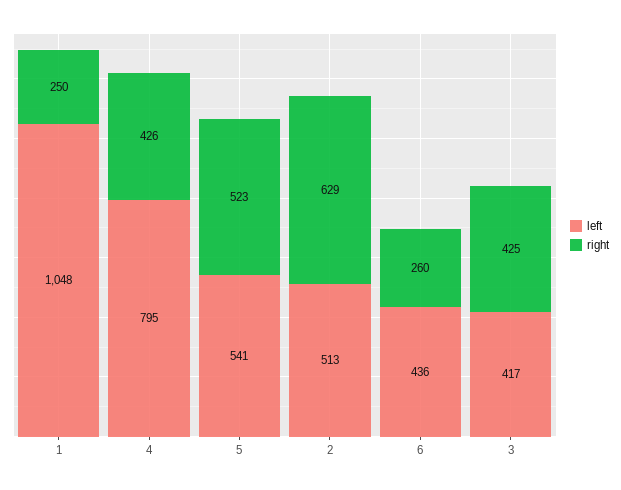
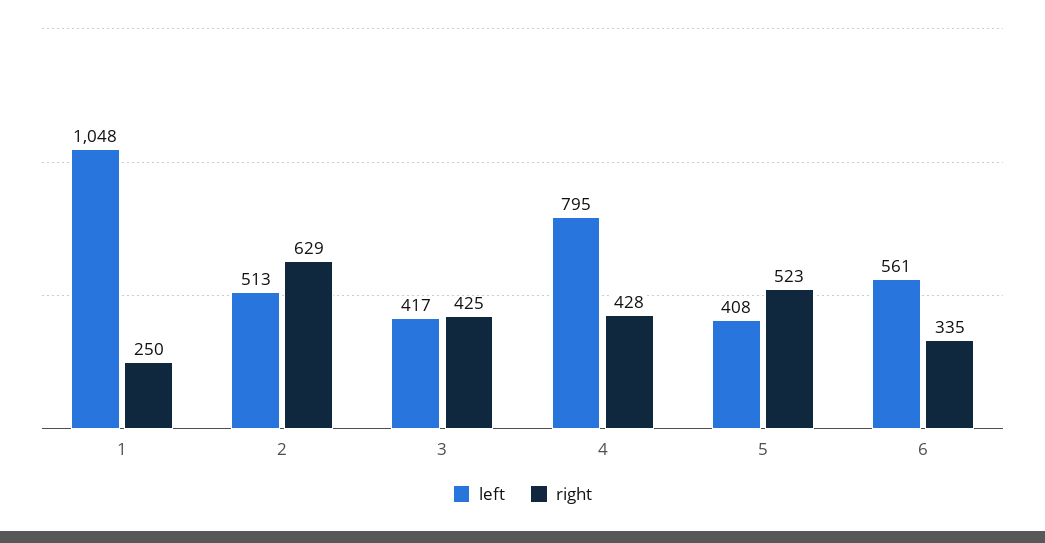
  {
    "left": {
      "1": 1048,
      "4": 795,
-     "5": 541,
+     "5": 408,
      "2": 513,
-     "6": 436,
+     "6": 561,
      "3": 417
    },
    "right": {
      "1": 250,
-     "4": 426,
+     "4": 428,
      "5": 523,
      "2": 629,
-     "6": 260,
+     "6": 335,
      "3": 425
    }
  }

